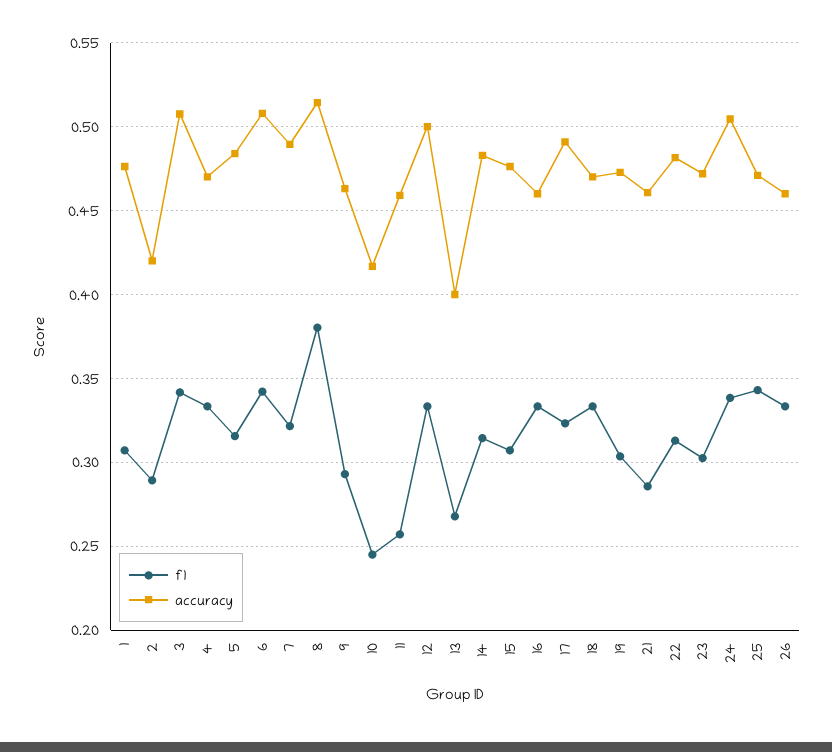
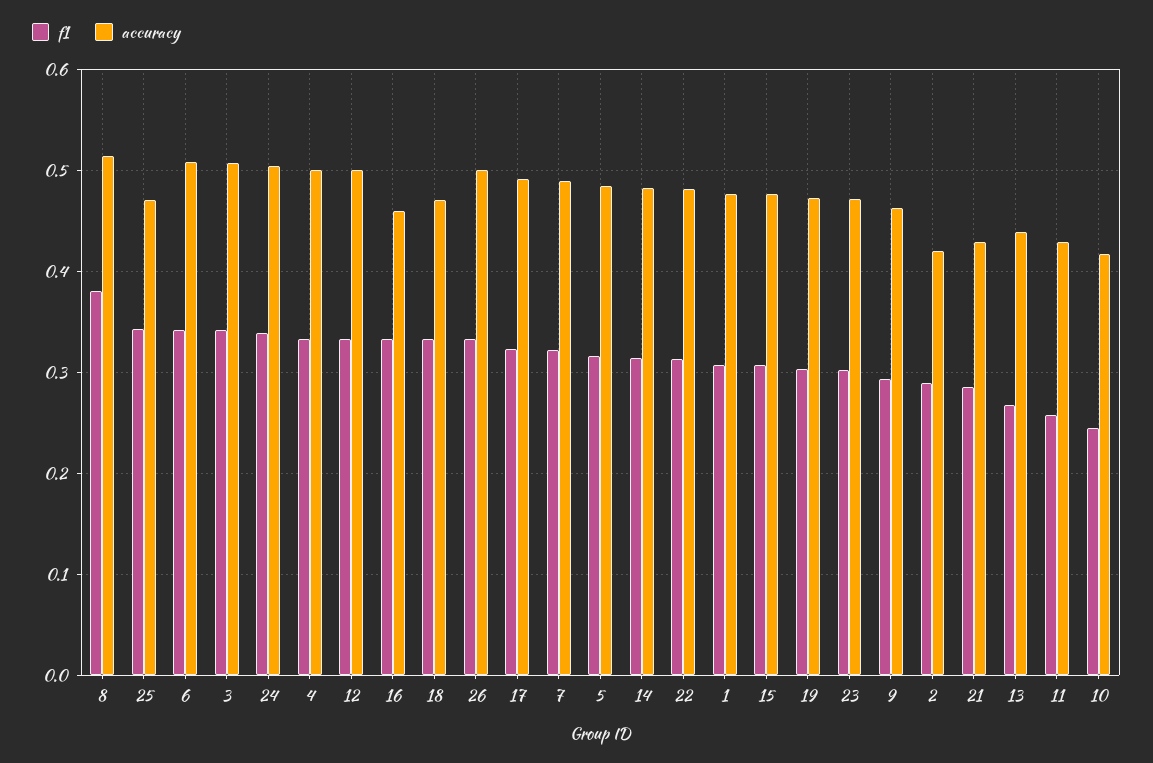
  {
    "f1": {
      "1": 0.305,
      "2": 0.29,
      "3": 0.34,
      "4": 0.335,
      "5": 0.315,
      "6": 0.34,
      "7": 0.32,
      "8": 0.38,
      "9": 0.295,
      "10": 0.245,
      "11": 0.255,
      "12": 0.335,
      "13": 0.27,
      "14": 0.315,
      "15": 0.305,
      "16": 0.335,
      "17": 0.325,
      "18": 0.335,
      "19": 0.305,
      "21": 0.285,
      "22": 0.315,
      "23": 0.305,
      "24": 0.34,
      "25": 0.345,
      "26": 0.335
    },
    "accuracy": {
      "1": 0.475,
      "2": 0.42,
      "3": 0.51,
-     "4": 0.47,
+     "4": 0.5,
      "5": 0.485,
      "6": 0.51,
      "7": 0.49,
      "8": 0.515,
      "9": 0.465,
      "10": 0.415,
-     "11": 0.46,
+     "11": 0.43,
      "12": 0.5,
-     "13": 0.4,
+     "13": 0.44,
      "14": 0.485,
      "15": 0.475,
      "16": 0.46,
      "17": 0.49,
      "18": 0.47,
      "19": 0.475,
-     "21": 0.46,
+     "21": 0.43,
      "22": 0.48,
      "23": 0.47,
      "24": 0.505,
      "25": 0.47,
-     "26": 0.46
+     "26": 0.5
    }
  }

